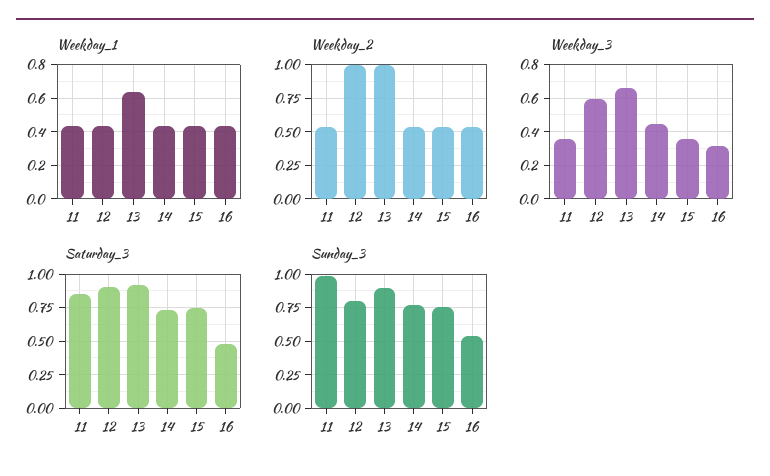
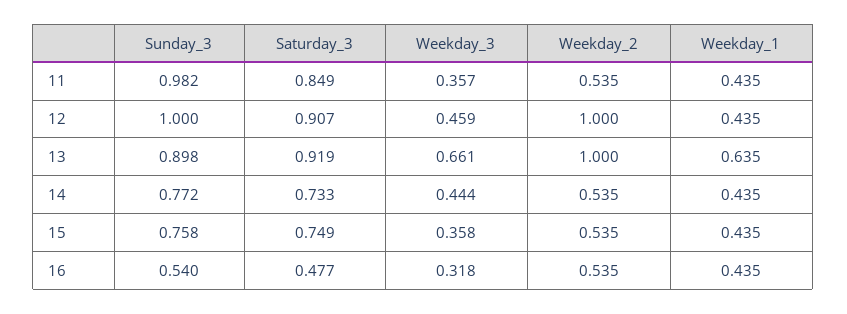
  {
    "Weekday_1": {
      "11": 0.435,
      "12": 0.435,
      "13": 0.635,
      "14": 0.435,
      "15": 0.435,
      "16": 0.435
    },
    "Weekday_2": {
      "11": 0.535,
      "12": 1,
      "13": 1,
      "14": 0.535,
      "15": 0.535,
      "16": 0.535
    },
    "Weekday_3": {
      "11": 0.357,
-     "12": 0.6,
+     "12": 0.459,
      "13": 0.661,
      "14": 0.444,
      "15": 0.358,
      "16": 0.318
    },
    "Saturday_3": {
      "11": 0.849,
      "12": 0.907,
      "13": 0.919,
      "14": 0.733,
      "15": 0.749,
      "16": 0.477
    },
    "Sunday_3": {
      "11": 0.982,
-     "12": 0.8,
+     "12": 1,
      "13": 0.898,
      "14": 0.772,
      "15": 0.758,
      "16": 0.54
    }
  }

